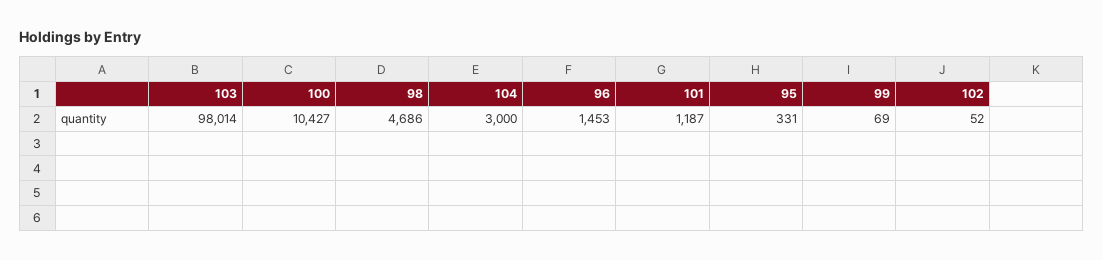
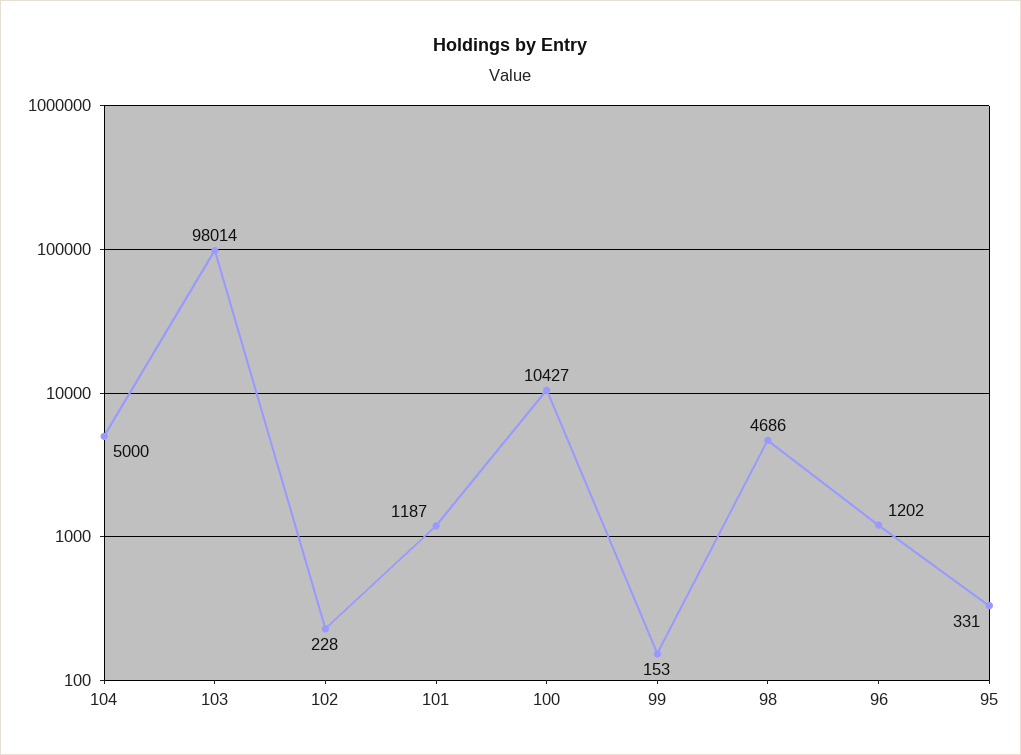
  {
    "103": 98014,
    "100": 10427,
    "98": 4686,
-   "104": 3000,
+   "104": 5000,
-   "96": 1453,
+   "96": 1202,
    "101": 1187,
    "95": 331,
-   "99": 69,
+   "99": 153,
-   "102": 52
+   "102": 228
  }

